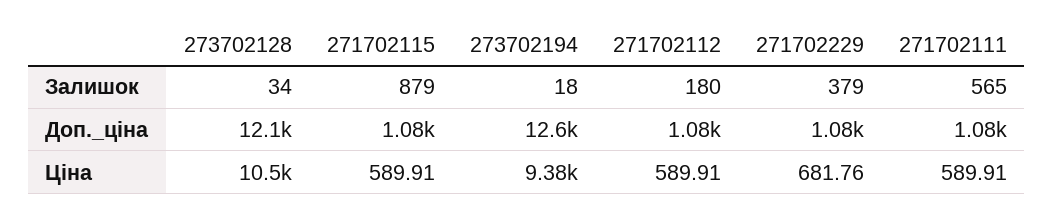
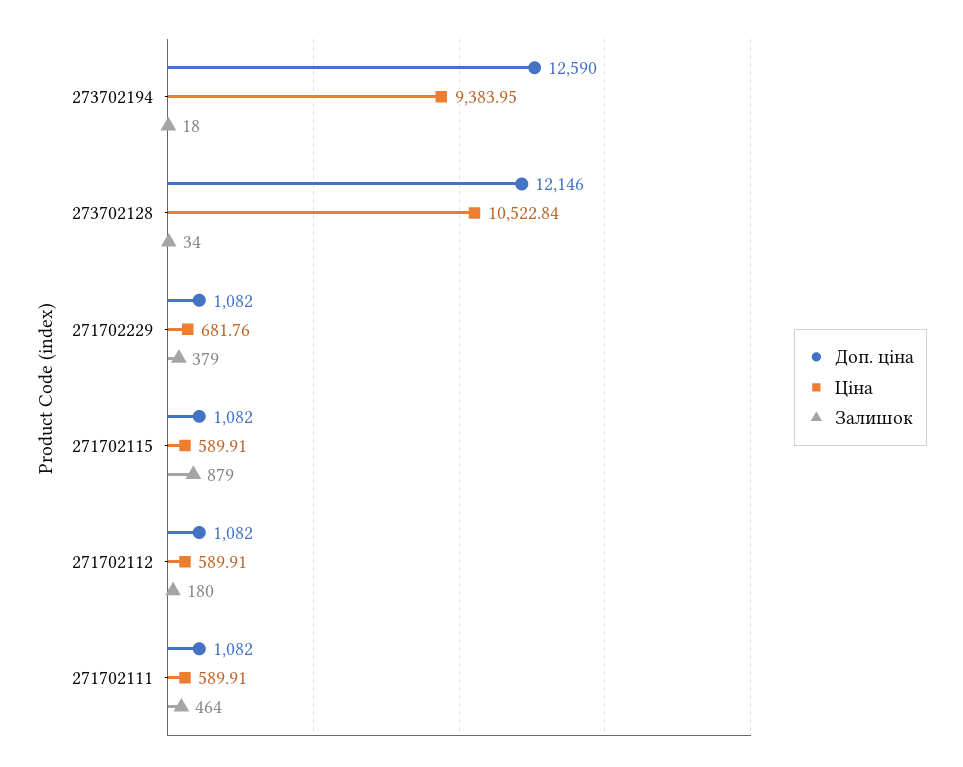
  {
    "Залишок": {
      "273702128": 34,
      "271702115": 879,
      "273702194": 18,
      "271702112": 180,
      "271702229": 379,
-     "271702111": 565
+     "271702111": 464
    },
    "Доп._ціна": {
      "273702128": 12146,
      "271702115": 1082,
      "273702194": 12590,
      "271702112": 1082,
      "271702229": 1082,
      "271702111": 1082
    },
    "Ціна": {
      "273702128": 10522.84,
      "271702115": 589.91,
      "273702194": 9383.95,
      "271702112": 589.91,
      "271702229": 681.76,
      "271702111": 589.91
    }
  }

